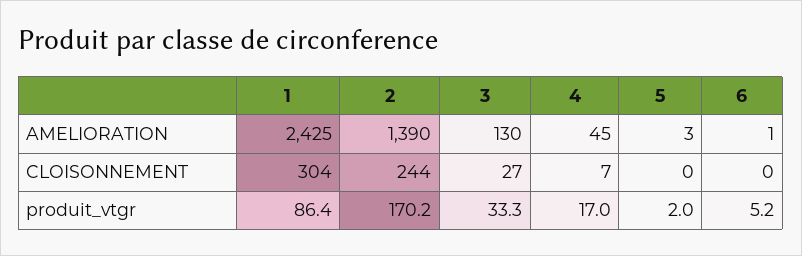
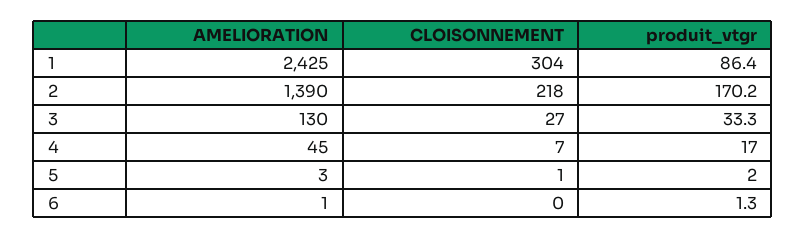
  {
    "1": {
      "AMELIORATION": 2425,
      "CLOISONNEMENT": 304,
      "produit_vtgr": 86.4
    },
    "2": {
      "AMELIORATION": 1390,
-     "CLOISONNEMENT": 244,
+     "CLOISONNEMENT": 218,
      "produit_vtgr": 170.2
    },
    "3": {
      "AMELIORATION": 130,
      "CLOISONNEMENT": 27,
      "produit_vtgr": 33.3
    },
    "4": {
      "AMELIORATION": 45,
      "CLOISONNEMENT": 7,
      "produit_vtgr": 17
    },
    "5": {
      "AMELIORATION": 3,
-     "CLOISONNEMENT": 0,
+     "CLOISONNEMENT": 1,
      "produit_vtgr": 2
    },
    "6": {
      "AMELIORATION": 1,
      "CLOISONNEMENT": 0,
-     "produit_vtgr": 5.2
+     "produit_vtgr": 1.3
    }
  }

